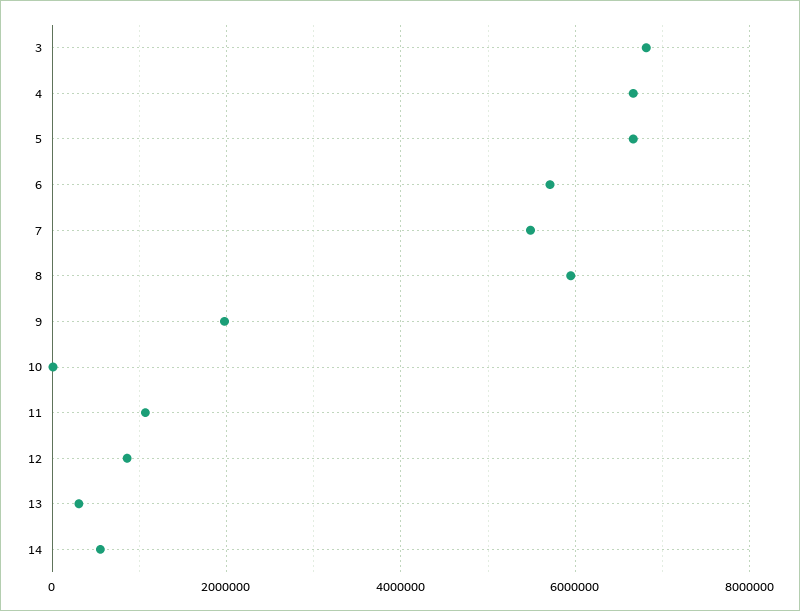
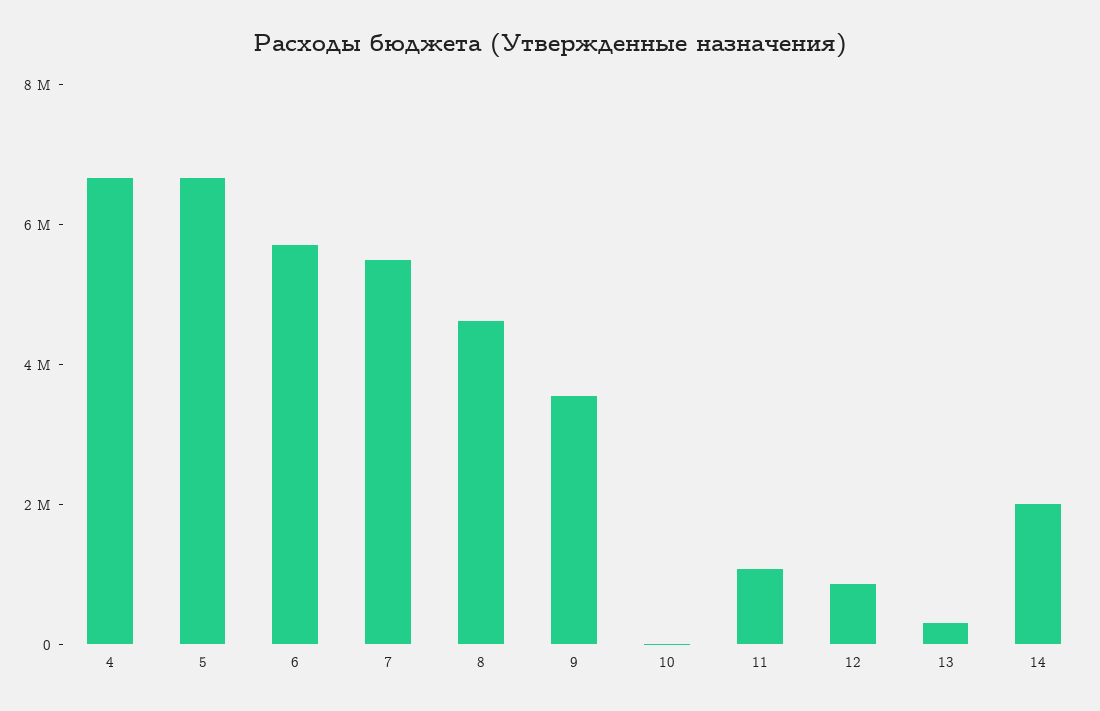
  {
-   "3": 6800000,
    "4": 6600000,
    "5": 6600000,
    "6": 5800000,
    "7": 5400000,
-   "8": 6000000,
+   "8": 4500000,
-   "9": 2000000,
+   "9": 3500000,
    "10": 0,
    "11": 1000000,
    "12": 800000,
    "13": 400000,
-   "14": 600000
+   "14": 2000000
  }

